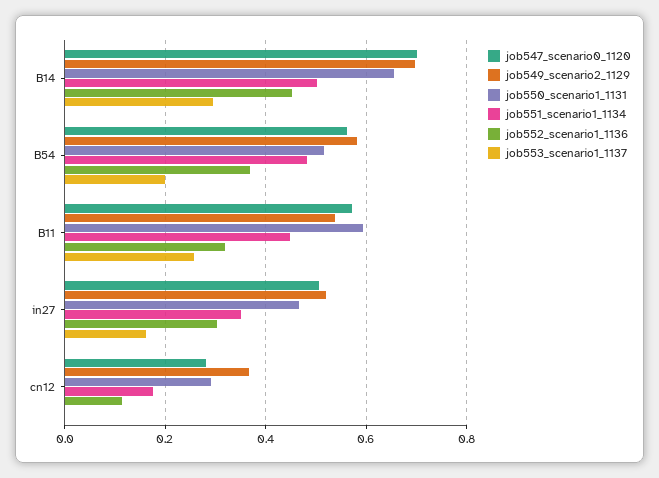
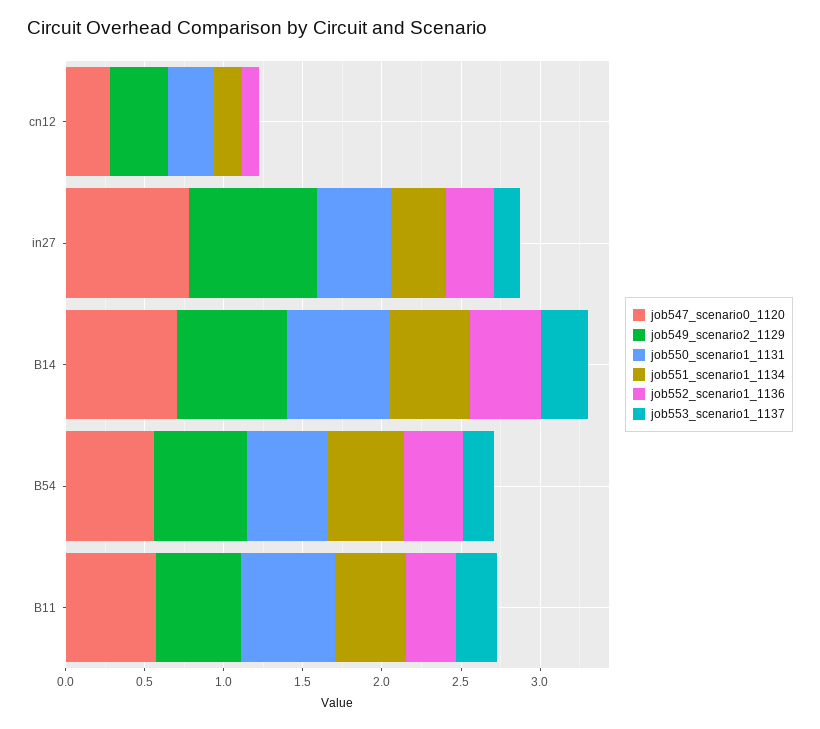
  {
    "job547_scenario0_1120": {
      "B14": 0.7,
      "B54": 0.56,
      "B11": 0.58,
-     "in27": 0.5,
+     "in27": 0.8,
      "cn12": 0.28
    },
    "job549_scenario2_1129": {
      "B14": 0.7,
      "B54": 0.58,
      "B11": 0.54,
-     "in27": 0.52,
+     "in27": 0.8,
      "cn12": 0.36
    },
    "job550_scenario1_1131": {
      "B14": 0.66,
      "B54": 0.52,
      "B11": 0.6,
      "in27": 0.46,
      "cn12": 0.28
    },
    "job551_scenario1_1134": {
      "B14": 0.5,
      "B54": 0.48,
      "B11": 0.44,
      "in27": 0.36,
      "cn12": 0.18
    },
    "job552_scenario1_1136": {
      "B14": 0.46,
      "B54": 0.36,
      "B11": 0.32,
      "in27": 0.3,
      "cn12": 0.12
    },
    "job553_scenario1_1137": {
      "B14": 0.3,
      "B54": 0.2,
      "B11": 0.26,
      "in27": 0.16,
      "cn12": 0
    }
  }

